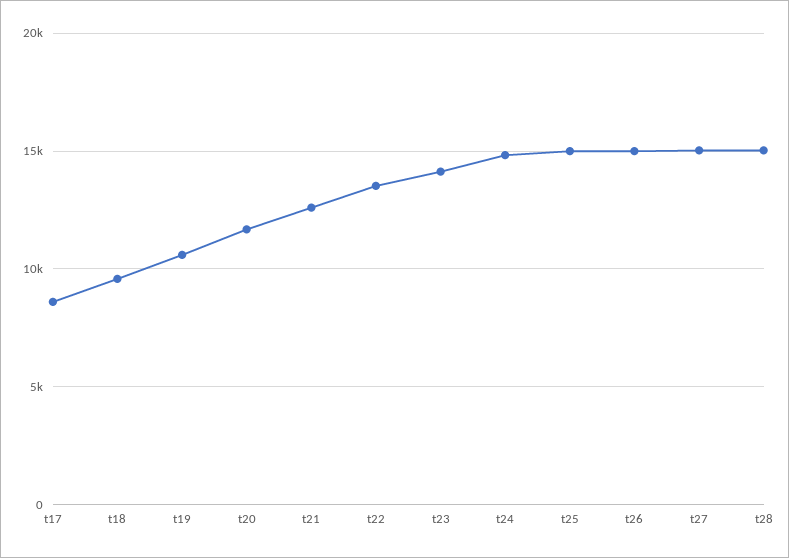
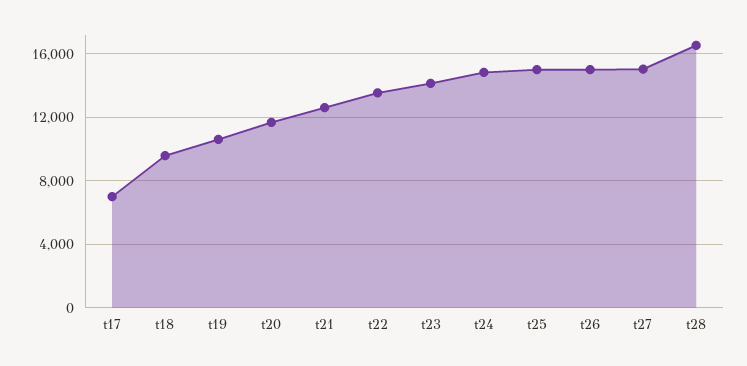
  {
-   "t17": 8500,
+   "t17": 7000,
    "t18": 9500,
    "t19": 10500,
    "t20": 11500,
    "t21": 12500,
    "t22": 13500,
    "t23": 14000,
    "t24": 15000,
    "t25": 15000,
    "t26": 15000,
    "t27": 15000,
-   "t28": 15000
+   "t28": 16500
  }

